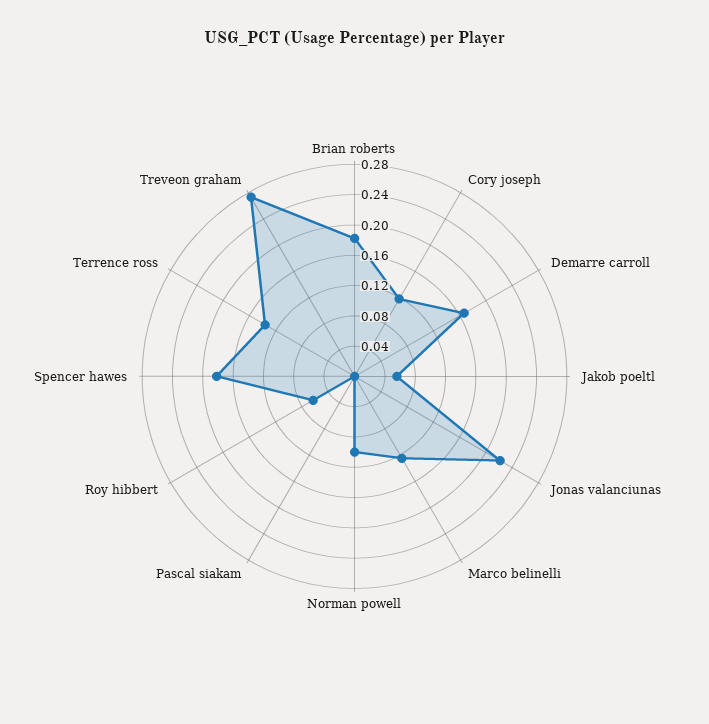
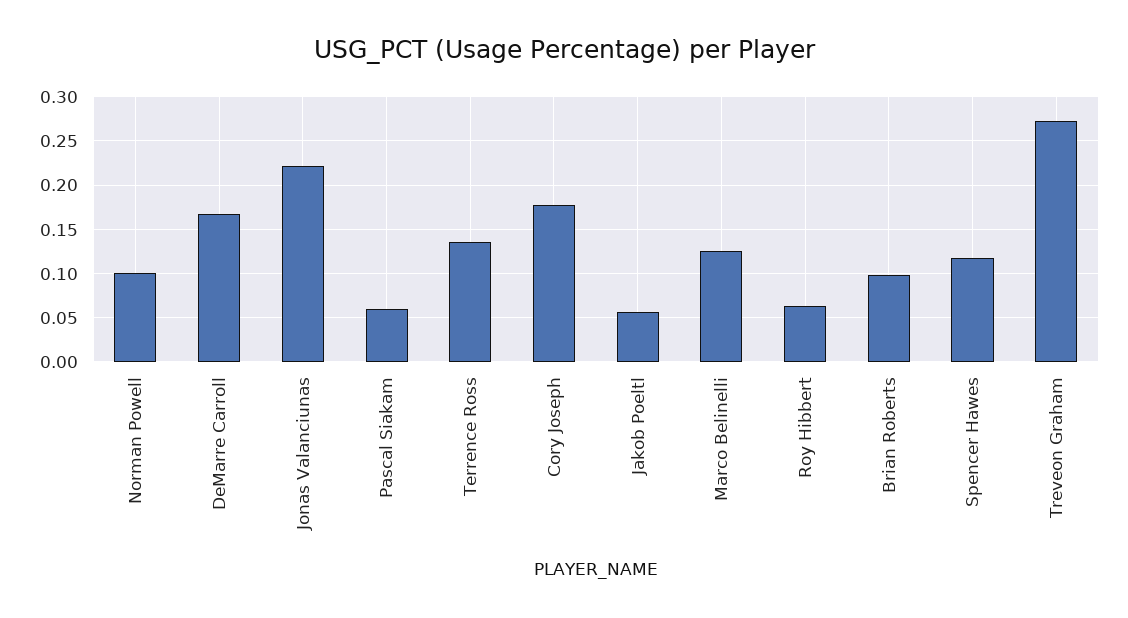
  {
-   "Brian roberts": 0.18,
+   "Brian roberts": 0.1,
-   "Cory joseph": 0.12,
+   "Cory joseph": 0.18,
    "Demarre carroll": 0.17,
    "Jakob poeltl": 0.06,
    "Jonas valanciunas": 0.22,
    "Marco belinelli": 0.13,
    "Norman powell": 0.1,
-   "Pascal siakam": 0,
+   "Pascal siakam": 0.06,
    "Roy hibbert": 0.06,
-   "Spencer hawes": 0.18,
+   "Spencer hawes": 0.12,
    "Terrence ross": 0.14,
    "Treveon graham": 0.27
  }

